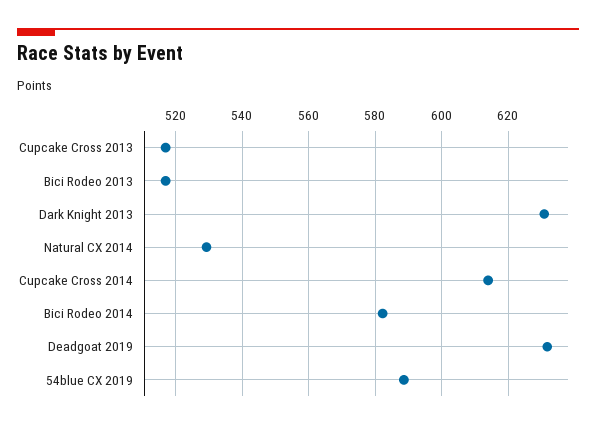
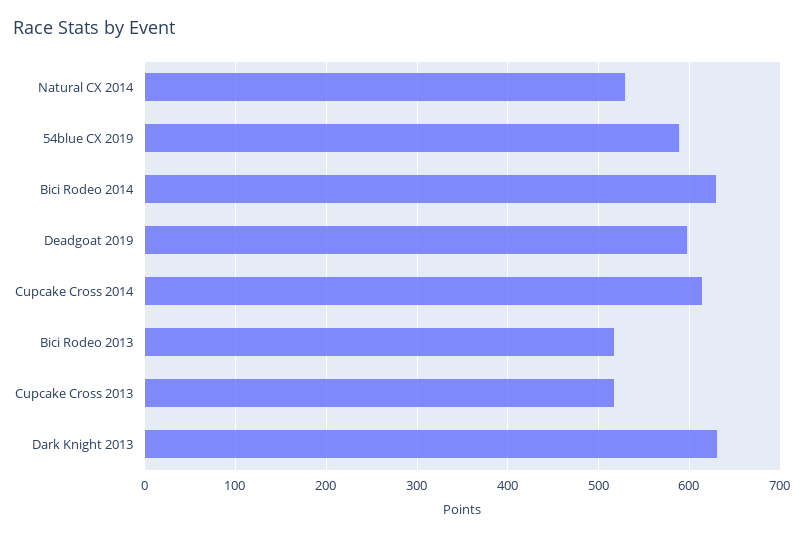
  {
    "Cupcake Cross 2013": 516,
    "Bici Rodeo 2013": 516,
    "Dark Knight 2013": 630,
    "Natural CX 2014": 530,
    "Cupcake Cross 2014": 614,
-   "Bici Rodeo 2014": 582,
+   "Bici Rodeo 2014": 630,
-   "Deadgoat 2019": 632,
+   "Deadgoat 2019": 600,
    "54blue CX 2019": 588
  }

